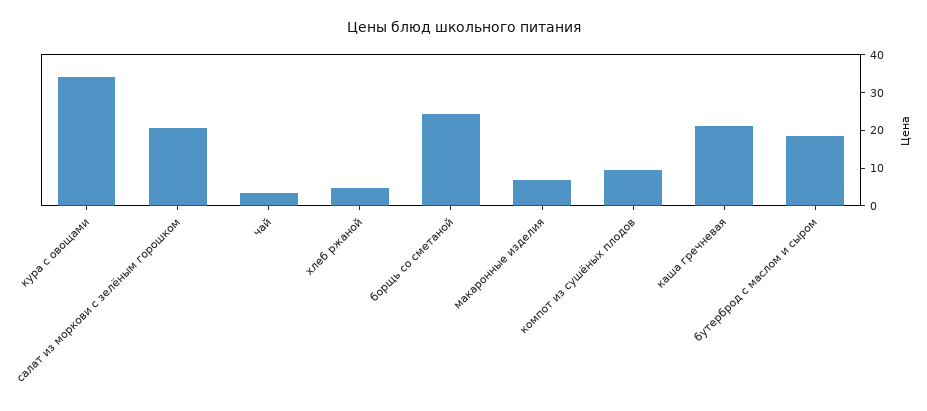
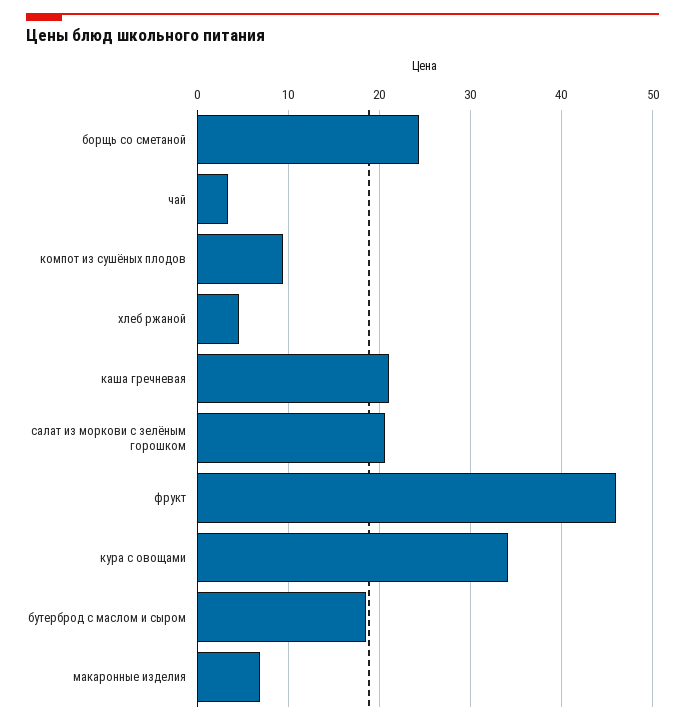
  {
    "кура с овощами": 34,
    "салат из моркови с зелёным горошком": 21,
    "чай": 3,
    "хлеб ржаной": 5,
    "борщь со сметаной": 24,
    "макаронные изделия": 7,
    "компот из сушёных плодов": 9,
    "каша гречневая": 21,
-   "бутерброд с маслом и сыром": 19
+   "бутерброд с маслом и сыром": 19,
+   "фрукт": 46
  }

